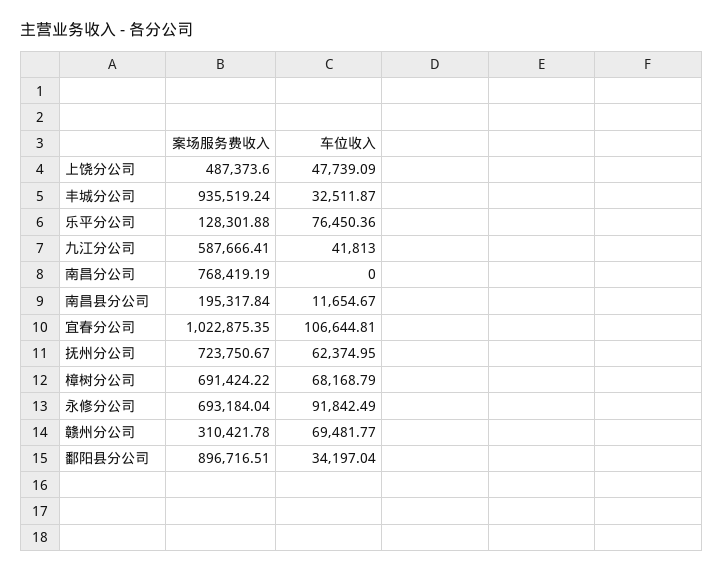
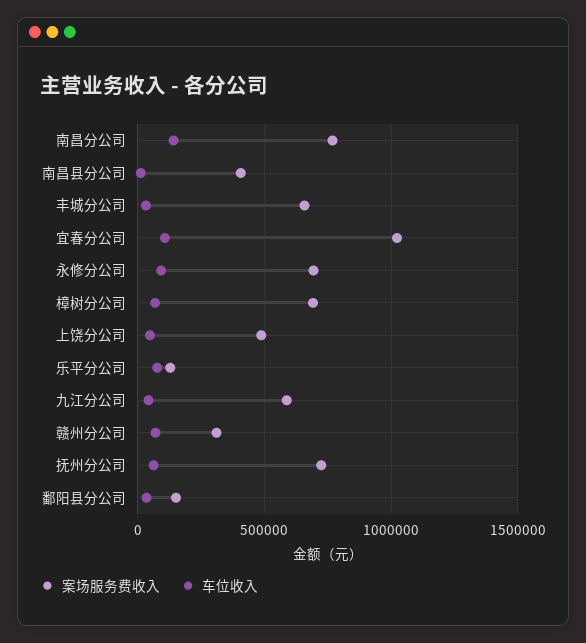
  {
    "案场服务费收入": {
      "上饶分公司": 487373.6,
-     "丰城分公司": 935519.24,
+     "丰城分公司": 650000,
      "乐平分公司": 128301.88,
      "九江分公司": 587666.41,
      "南昌分公司": 768419.19,
-     "南昌县分公司": 195317.84,
+     "南昌县分公司": 400000,
      "宜春分公司": 1022875.35,
      "抚州分公司": 723750.67,
      "樟树分公司": 691424.22,
      "永修分公司": 693184.04,
      "赣州分公司": 310421.78,
-     "鄱阳县分公司": 896716.51
+     "鄱阳县分公司": 150000
    },
    "车位收入": {
      "上饶分公司": 47739.09,
      "丰城分公司": 32511.87,
      "乐平分公司": 76450.36,
      "九江分公司": 41813,
-     "南昌分公司": 0,
+     "南昌分公司": 150000,
      "南昌县分公司": 11654.67,
      "宜春分公司": 106644.81,
      "抚州分公司": 62374.95,
      "樟树分公司": 68168.79,
      "永修分公司": 91842.49,
      "赣州分公司": 69481.77,
      "鄱阳县分公司": 34197.04
    }
  }

